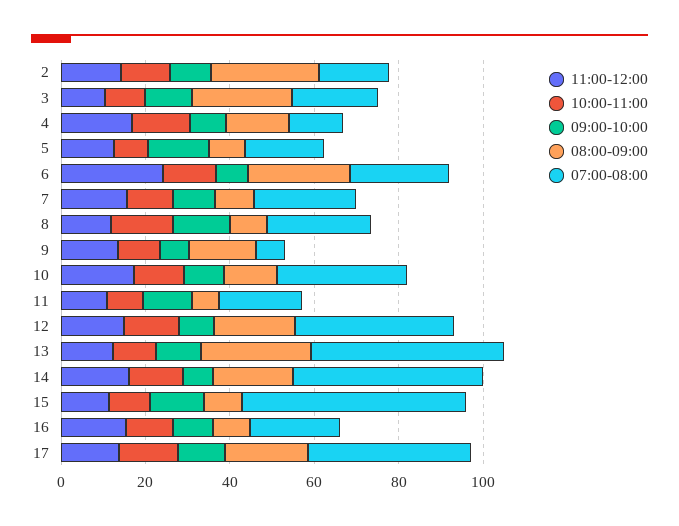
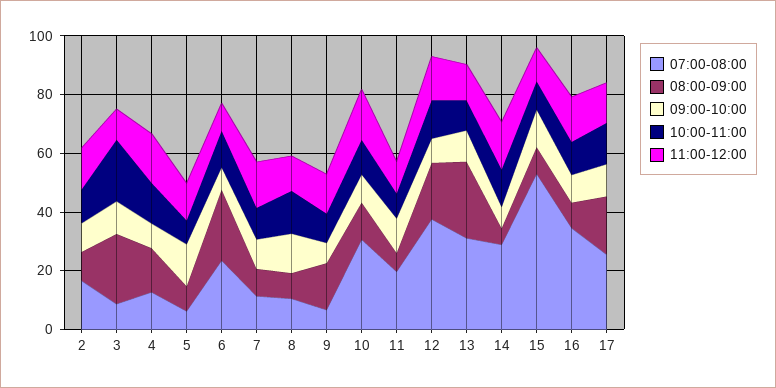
  {
    "11:00-12:00": {
      "2": 15,
      "3": 10,
      "4": 15,
      "5": 15,
-     "6": 25,
+     "6": 10,
      "7": 15,
      "8": 10,
      "9": 15,
      "10": 15,
      "11": 10,
      "12": 15,
      "13": 10,
      "14": 15,
      "15": 10,
      "16": 15,
      "17": 15
    },
    "10:00-11:00": {
      "2": 10,
-     "3": 10,
+     "3": 20,
      "4": 15,
      "5": 10,
      "6": 10,
      "7": 10,
      "8": 15,
      "9": 10,
      "10": 10,
      "11": 10,
      "12": 15,
      "13": 10,
      "14": 15,
      "15": 10,
      "16": 10,
      "17": 15
    },
    "09:00-10:00": {
      "2": 10,
      "3": 10,
      "4": 10,
      "5": 15,
      "6": 10,
      "7": 10,
      "8": 15,
      "9": 5,
      "10": 10,
      "11": 10,
      "12": 10,
      "13": 10,
      "14": 5,
      "15": 15,
      "16": 10,
      "17": 10
    },
    "08:00-09:00": {
-     "2": 25,
+     "2": 10,
      "3": 25,
      "4": 15,
      "5": 10,
      "6": 25,
      "7": 10,
      "8": 10,
      "9": 15,
      "10": 15,
      "11": 5,
      "12": 20,
      "13": 25,
-     "14": 20,
+     "14": 5,
      "15": 10,
      "16": 10,
      "17": 20
    },
    "07:00-08:00": {
      "2": 15,
-     "3": 20,
+     "3": 10,
      "4": 15,
-     "5": 20,
+     "5": 5,
      "6": 25,
-     "7": 25,
+     "7": 10,
-     "8": 25,
+     "8": 10,
      "9": 5,
      "10": 30,
      "11": 20,
      "12": 40,
-     "13": 45,
+     "13": 30,
-     "14": 45,
+     "14": 30,
      "15": 55,
-     "16": 20,
+     "16": 35,
-     "17": 40
+     "17": 25
    }
  }

